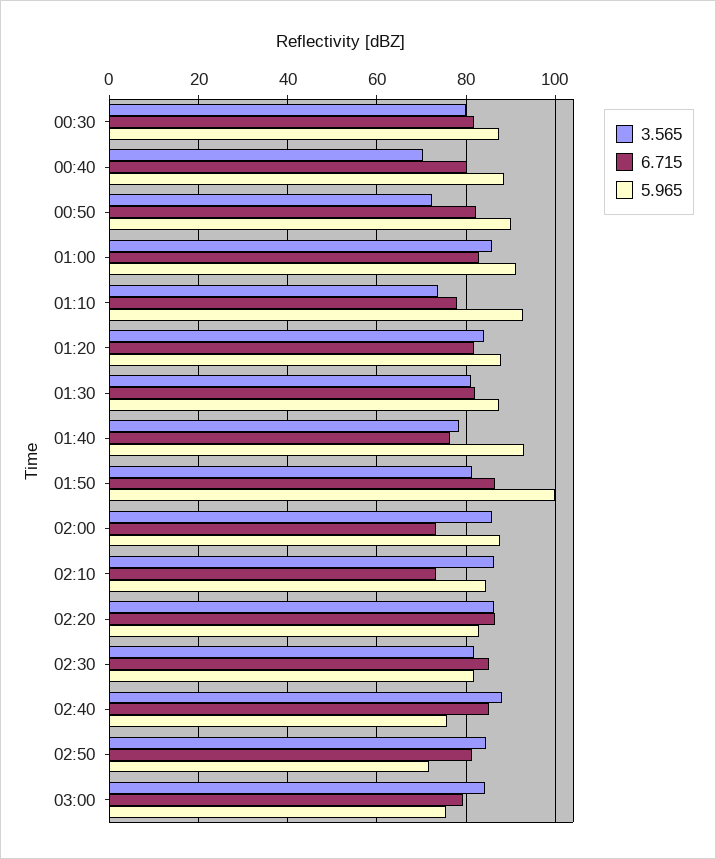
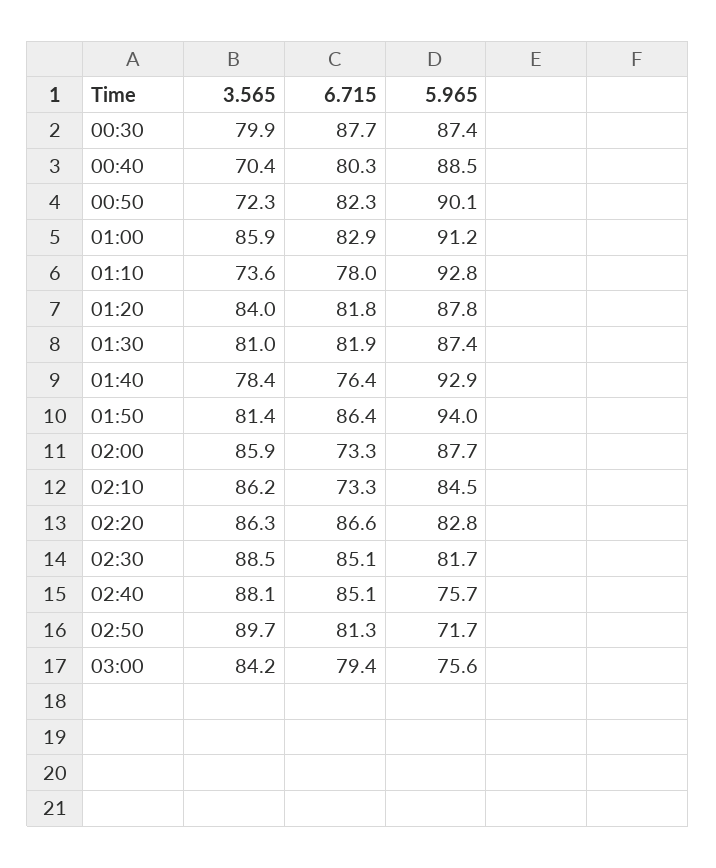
  {
    "3.565": {
      "00:30": 79.9,
      "00:40": 70.4,
      "00:50": 72.3,
      "01:00": 85.9,
      "01:10": 73.6,
      "01:20": 84,
      "01:30": 81,
      "01:40": 78.4,
      "01:50": 81.4,
      "02:00": 85.9,
      "02:10": 86.2,
      "02:20": 86.3,
-     "02:30": 82,
+     "02:30": 88.5,
      "02:40": 88.1,
-     "02:50": 84,
+     "02:50": 89.7,
      "03:00": 84.2
    },
    "6.715": {
-     "00:30": 82,
+     "00:30": 87.7,
      "00:40": 80.3,
      "00:50": 82.3,
      "01:00": 82.9,
      "01:10": 78,
      "01:20": 81.8,
      "01:30": 81.9,
      "01:40": 76.4,
      "01:50": 86.4,
      "02:00": 73.3,
      "02:10": 73.3,
      "02:20": 86.6,
      "02:30": 85.1,
      "02:40": 85.1,
      "02:50": 81.3,
      "03:00": 79.4
    },
    "5.965": {
      "00:30": 87.4,
      "00:40": 88.5,
      "00:50": 90.1,
      "01:00": 91.2,
      "01:10": 92.8,
      "01:20": 87.8,
      "01:30": 87.4,
      "01:40": 92.9,
-     "01:50": 100,
+     "01:50": 94,
      "02:00": 87.7,
      "02:10": 84.5,
      "02:20": 82.8,
      "02:30": 81.7,
      "02:40": 75.7,
      "02:50": 71.7,
      "03:00": 75.6
    }
  }

